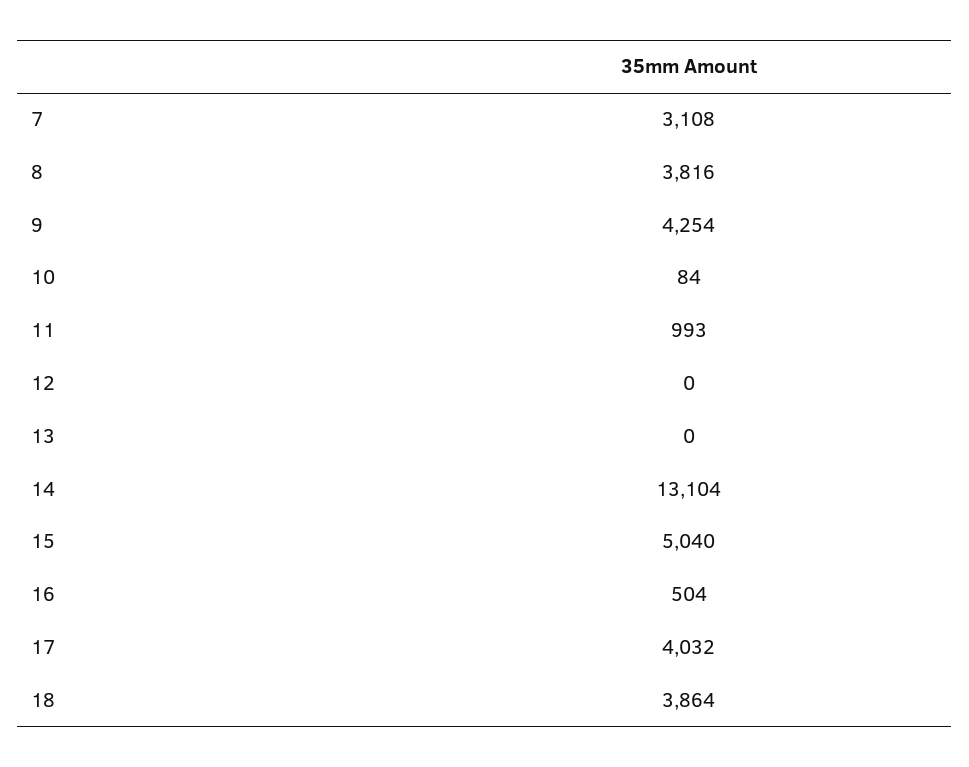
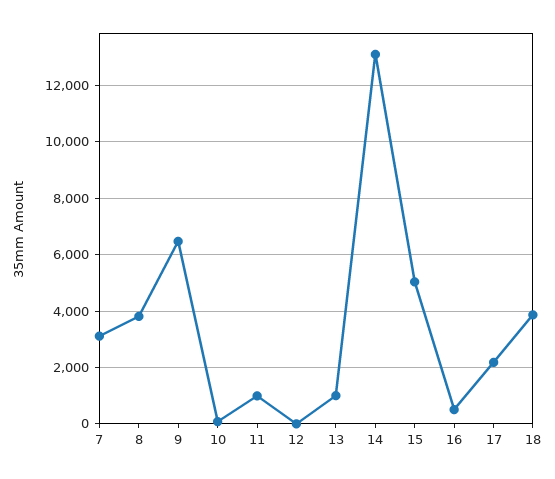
  {
    "7": 3108,
    "8": 3816,
-   "9": 4254,
+   "9": 6500,
    "10": 84,
    "11": 993,
    "12": 0,
-   "13": 0,
+   "13": 1000,
    "14": 13104,
    "15": 5040,
    "16": 504,
-   "17": 4032,
+   "17": 2250,
    "18": 3864
  }

